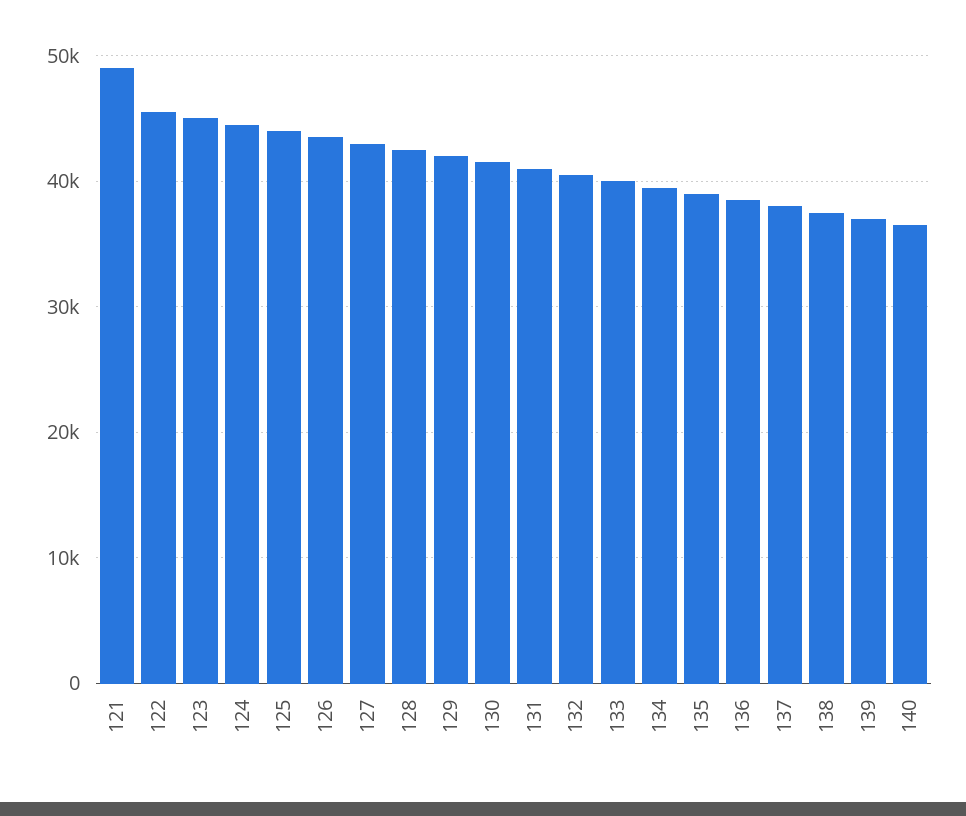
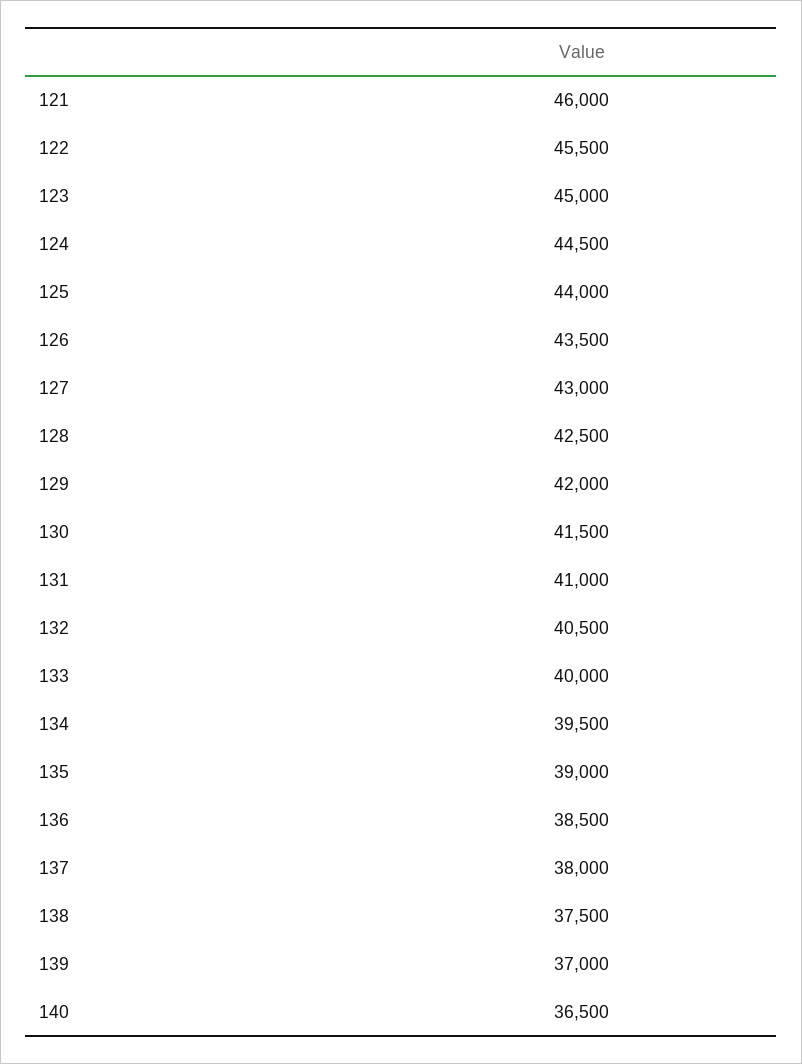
  {
-   "121": 49000,
+   "121": 46000,
    "122": 45500,
    "123": 45000,
    "124": 44500,
    "125": 44000,
    "126": 43500,
    "127": 43000,
    "128": 42500,
    "129": 42000,
    "130": 41500,
    "131": 41000,
    "132": 40500,
    "133": 40000,
    "134": 39500,
    "135": 39000,
    "136": 38500,
    "137": 38000,
    "138": 37500,
    "139": 37000,
    "140": 36500
  }

